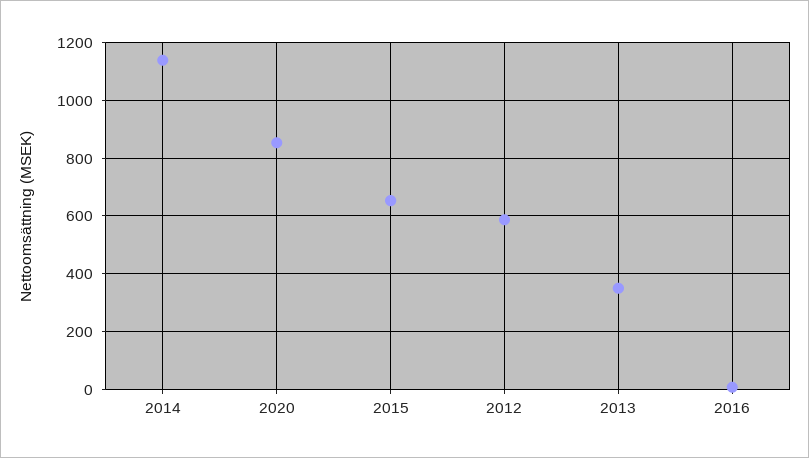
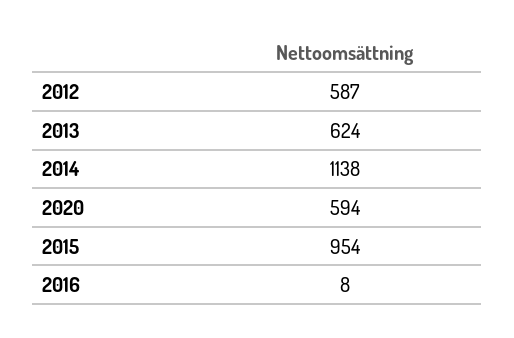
  {
    "2014": 1138,
-   "2020": 850,
+   "2020": 594,
-   "2015": 650,
+   "2015": 954,
    "2012": 587,
-   "2013": 350,
+   "2013": 624,
    "2016": 8
  }

